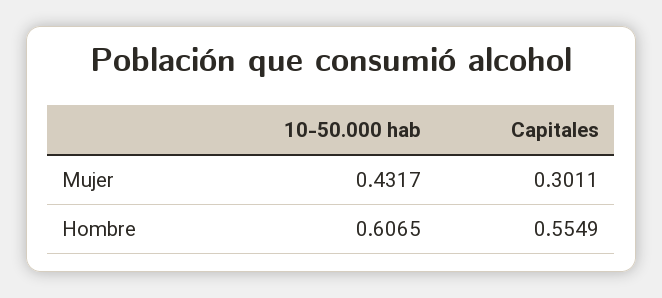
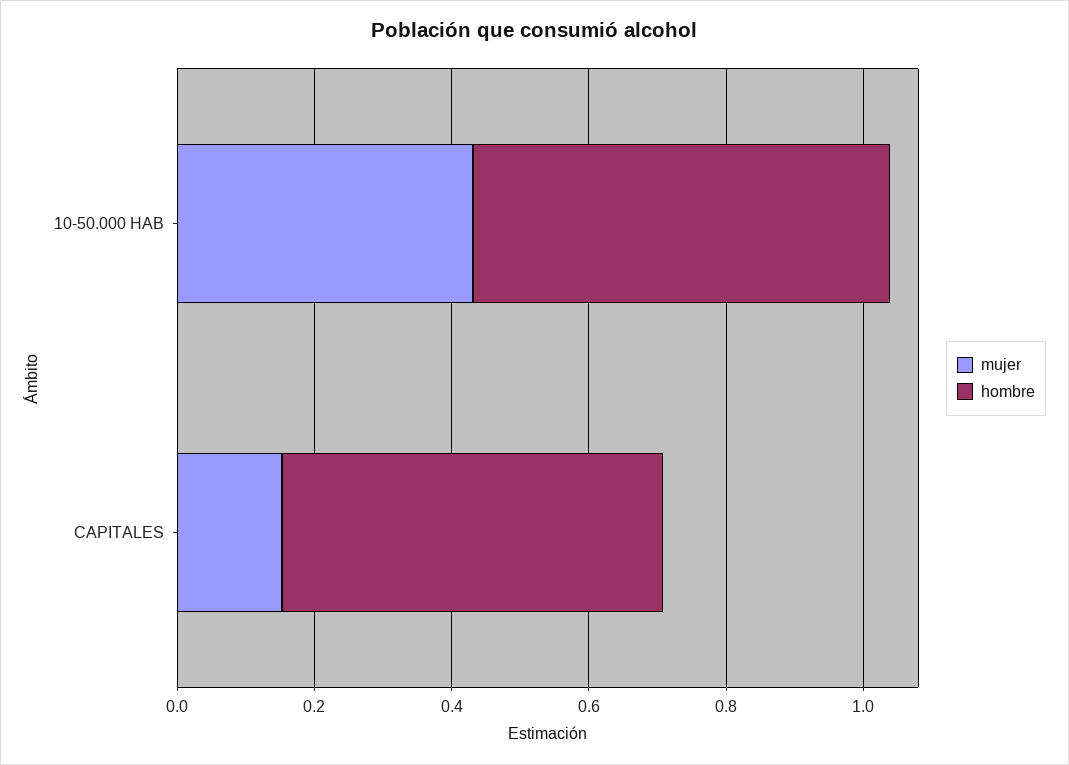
  {
    "Mujer": {
      "10-50.000 hab": 0.4317,
-     "Capitales": 0.3011
+     "Capitales": 0.15
    },
    "Hombre": {
      "10-50.000 hab": 0.6065,
      "Capitales": 0.5549
    }
  }

